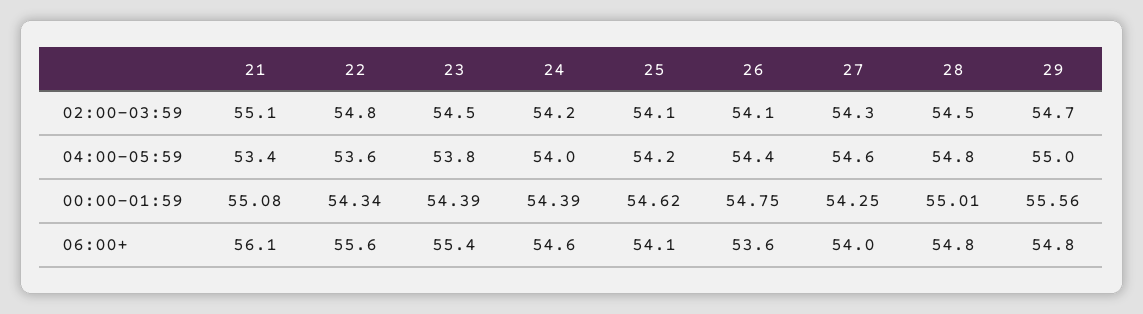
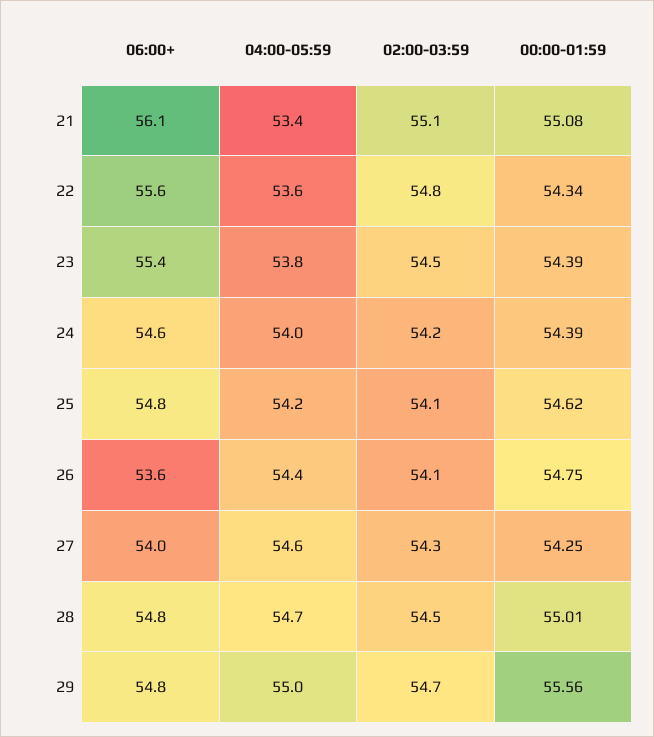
  {
    "21": {
      "02:00-03:59": 55.1,
      "04:00-05:59": 53.4,
      "00:00-01:59": 55.08,
      "06:00+": 56.1
    },
    "22": {
      "02:00-03:59": 54.8,
      "04:00-05:59": 53.6,
      "00:00-01:59": 54.34,
      "06:00+": 55.6
    },
    "23": {
      "02:00-03:59": 54.5,
      "04:00-05:59": 53.8,
      "00:00-01:59": 54.39,
      "06:00+": 55.4
    },
    "24": {
      "02:00-03:59": 54.2,
      "04:00-05:59": 54,
      "00:00-01:59": 54.39,
      "06:00+": 54.6
    },
    "25": {
      "02:00-03:59": 54.1,
      "04:00-05:59": 54.2,
      "00:00-01:59": 54.62,
-     "06:00+": 54.1
+     "06:00+": 54.8
    },
    "26": {
      "02:00-03:59": 54.1,
      "04:00-05:59": 54.4,
      "00:00-01:59": 54.75,
      "06:00+": 53.6
    },
    "27": {
      "02:00-03:59": 54.3,
      "04:00-05:59": 54.6,
      "00:00-01:59": 54.25,
      "06:00+": 54
    },
    "28": {
      "02:00-03:59": 54.5,
-     "04:00-05:59": 54.8,
+     "04:00-05:59": 54.7,
      "00:00-01:59": 55.01,
      "06:00+": 54.8
    },
    "29": {
      "02:00-03:59": 54.7,
      "04:00-05:59": 55,
      "00:00-01:59": 55.56,
      "06:00+": 54.8
    }
  }

